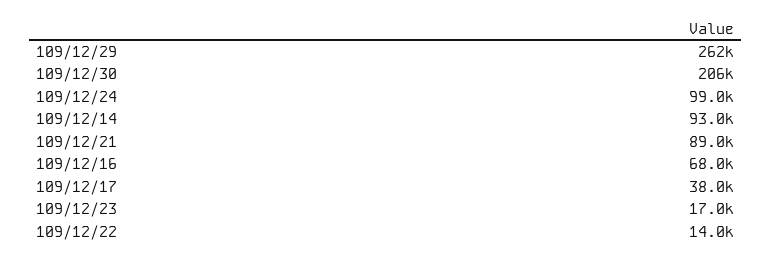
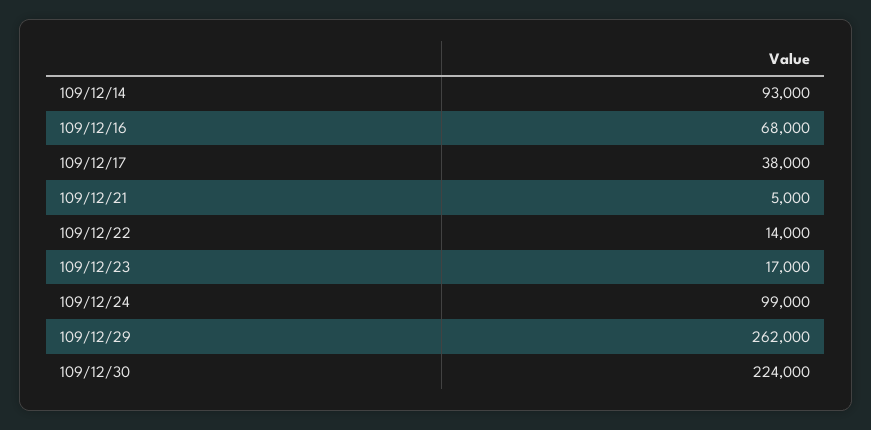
  {
    "109/12/29": 262000,
-   "109/12/30": 206000,
+   "109/12/30": 224000,
    "109/12/24": 99000,
    "109/12/14": 93000,
-   "109/12/21": 89000,
+   "109/12/21": 5000,
    "109/12/16": 68000,
    "109/12/17": 38000,
    "109/12/23": 17000,
    "109/12/22": 14000
  }

